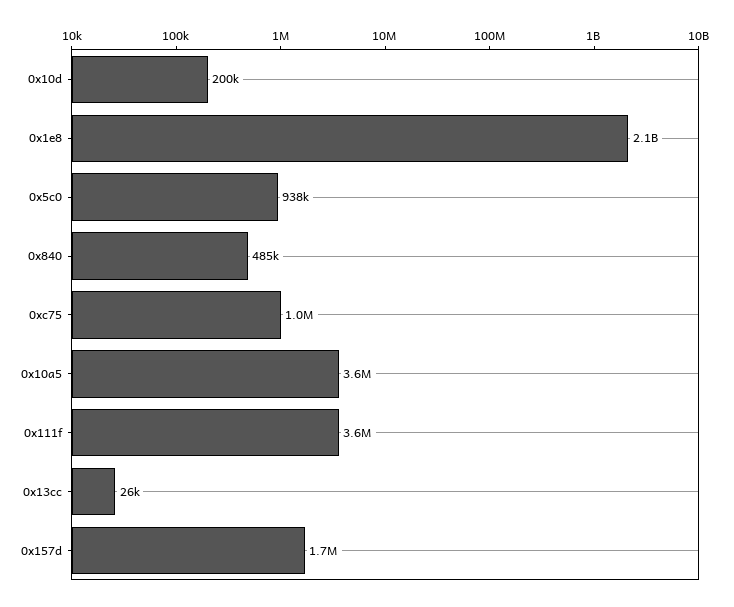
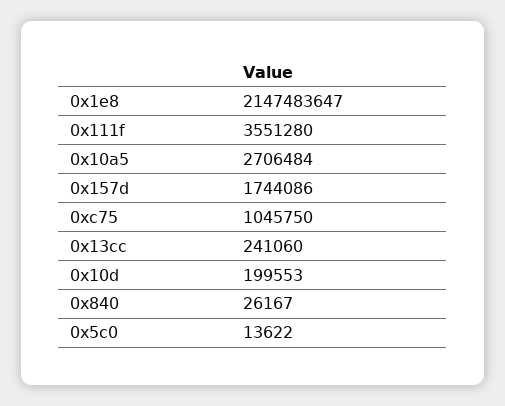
  {
    "0x10d": 199553,
    "0x1e8": 2147483647,
-   "0x5c0": 938000,
+   "0x5c0": 13622,
-   "0x840": 485000,
+   "0x840": 26167,
    "0xc75": 1045750,
-   "0x10a5": 3600000,
+   "0x10a5": 2706484,
    "0x111f": 3551280,
-   "0x13cc": 26000,
+   "0x13cc": 241060,
    "0x157d": 1744086
  }

